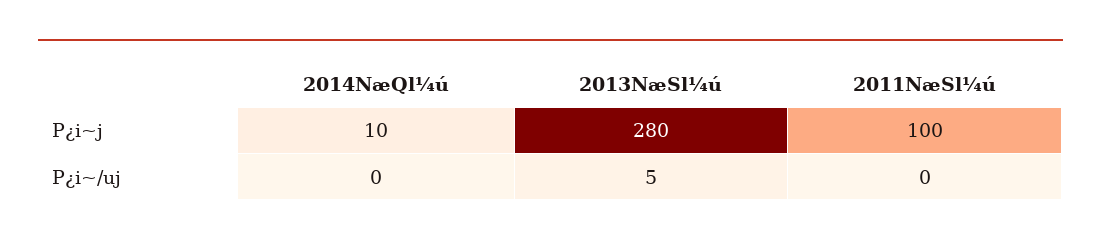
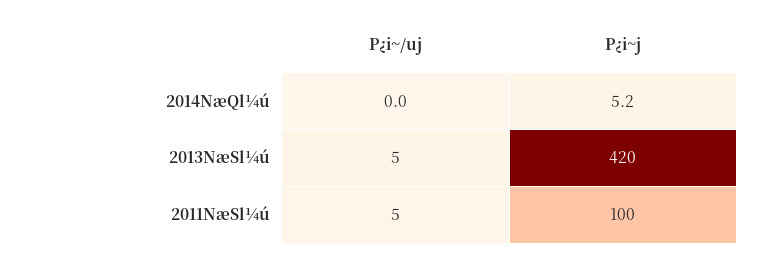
  {
    "2014NæQl¼ú": {
-     "P¿i~j": 10,
+     "P¿i~j": 5.2,
      "P¿i~/uj": 0
    },
    "2013NæSl¼ú": {
-     "P¿i~j": 280,
+     "P¿i~j": 420,
      "P¿i~/uj": 5
    },
    "2011NæSl¼ú": {
      "P¿i~j": 100,
-     "P¿i~/uj": 0
+     "P¿i~/uj": 5
    }
  }

